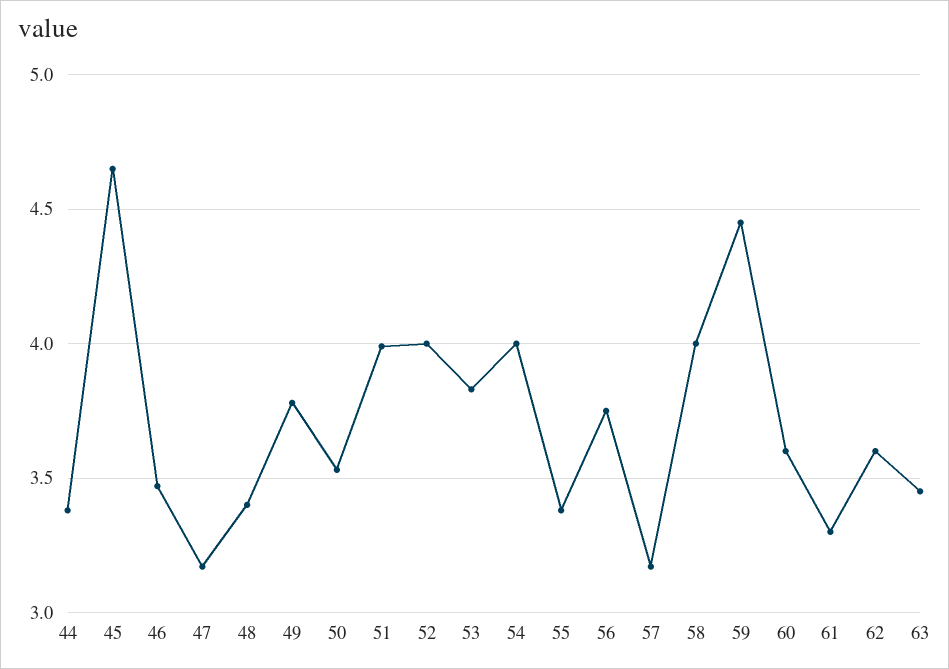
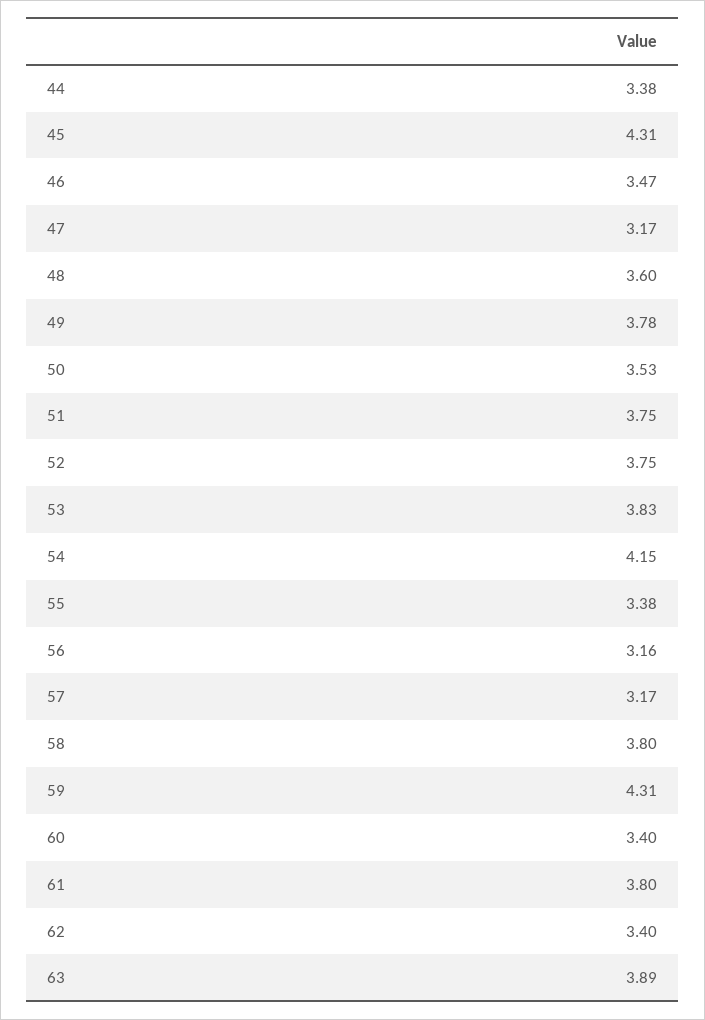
  {
    "44": 3.38,
-   "45": 4.65,
+   "45": 4.31,
    "46": 3.47,
    "47": 3.17,
-   "48": 3.4,
+   "48": 3.6,
    "49": 3.78,
    "50": 3.53,
-   "51": 4,
+   "51": 3.75,
-   "52": 4,
+   "52": 3.75,
    "53": 3.83,
-   "54": 4,
+   "54": 4.15,
    "55": 3.38,
-   "56": 3.75,
+   "56": 3.16,
    "57": 3.17,
-   "58": 4,
+   "58": 3.8,
-   "59": 4.45,
+   "59": 4.31,
-   "60": 3.6,
+   "60": 3.4,
-   "61": 3.3,
+   "61": 3.8,
-   "62": 3.6,
+   "62": 3.4,
-   "63": 3.45
+   "63": 3.89
  }

